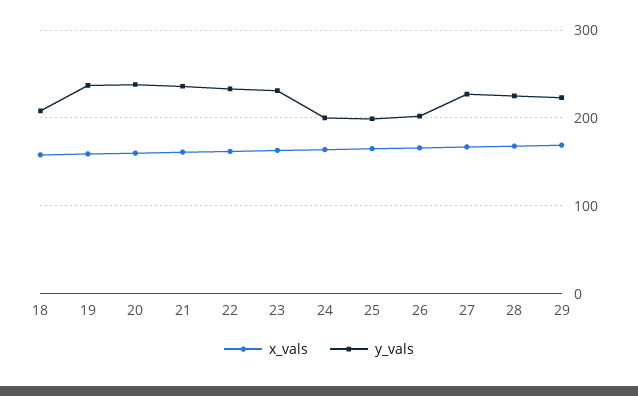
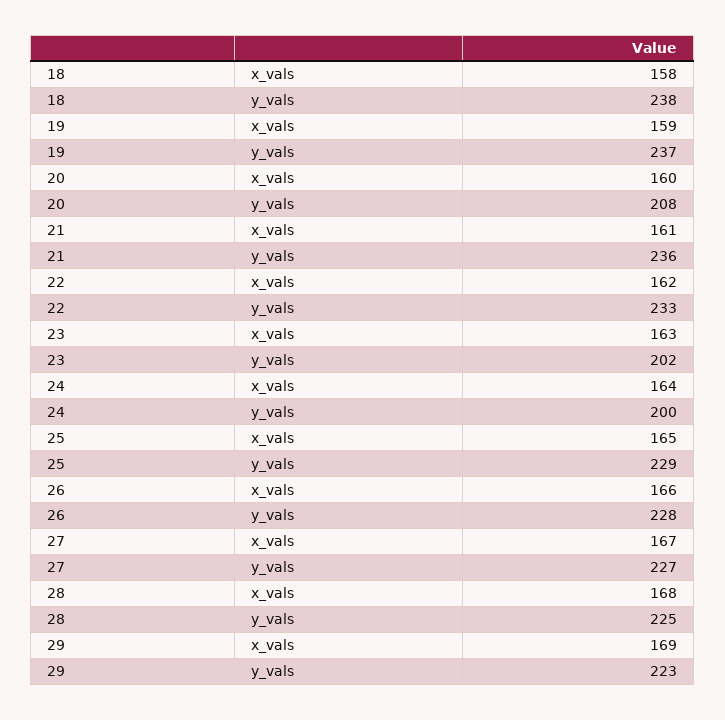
  {
    "x_vals": {
      "18": 158,
      "19": 159,
      "20": 160,
      "21": 161,
      "22": 162,
      "23": 163,
      "24": 164,
      "25": 165,
      "26": 166,
      "27": 167,
      "28": 168,
      "29": 169
    },
    "y_vals": {
-     "18": 210,
+     "18": 238,
      "19": 237,
-     "20": 240,
+     "20": 208,
      "21": 236,
      "22": 233,
-     "23": 230,
+     "23": 202,
      "24": 200,
-     "25": 200,
+     "25": 229,
-     "26": 200,
+     "26": 228,
      "27": 227,
      "28": 225,
      "29": 223
    }
  }

